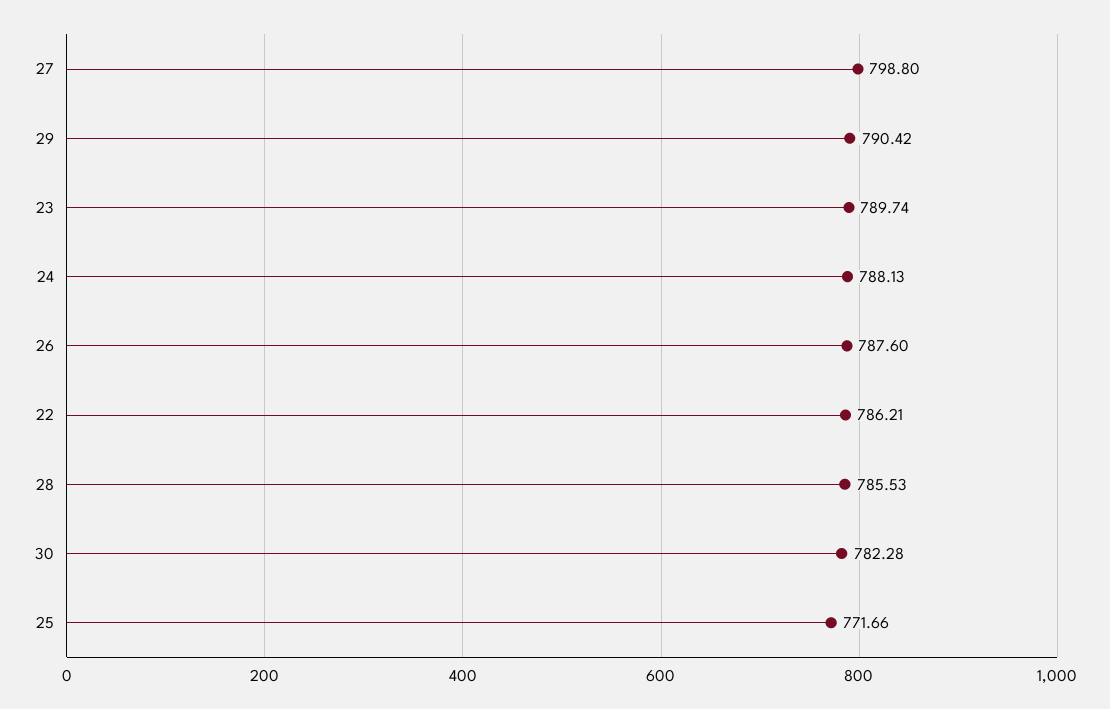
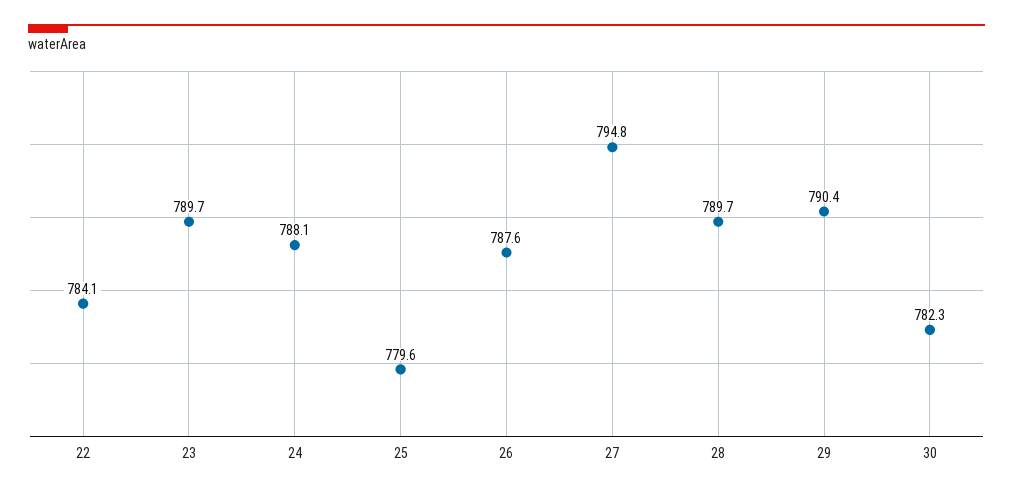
  {
-   "27": 798.8,
+   "27": 794.8,
    "29": 790.42,
    "23": 789.74,
    "24": 788.13,
    "26": 787.6,
-   "22": 786.21,
+   "22": 784.1,
-   "28": 785.53,
+   "28": 789.7,
    "30": 782.28,
-   "25": 771.66
+   "25": 779.6
  }

